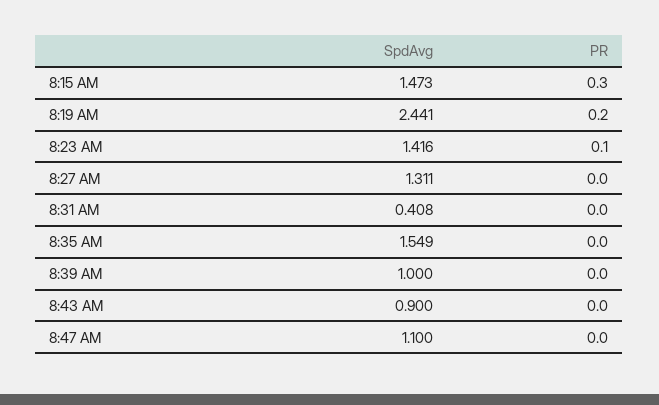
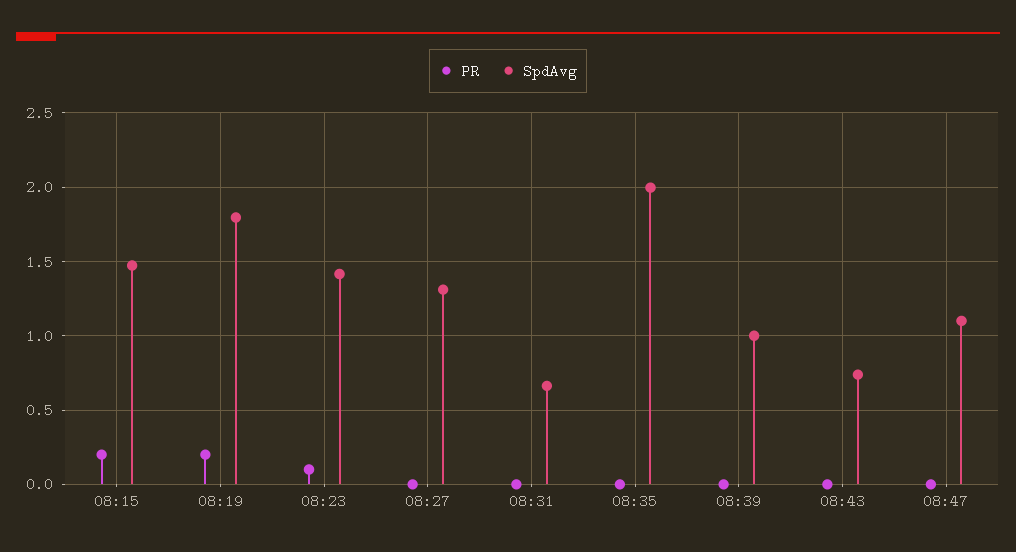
  {
    "SpdAvg": {
      "8:15 AM": 1.473,
-     "8:19 AM": 2.441,
+     "8:19 AM": 1.8,
      "8:23 AM": 1.416,
      "8:27 AM": 1.311,
-     "8:31 AM": 0.408,
+     "8:31 AM": 0.65,
-     "8:35 AM": 1.549,
+     "8:35 AM": 2,
      "8:39 AM": 1,
-     "8:43 AM": 0.9,
+     "8:43 AM": 0.75,
      "8:47 AM": 1.1
    },
    "PR": {
-     "8:15 AM": 0.3,
+     "8:15 AM": 0.2,
      "8:19 AM": 0.2,
      "8:23 AM": 0.1,
      "8:27 AM": 0,
      "8:31 AM": 0,
      "8:35 AM": 0,
      "8:39 AM": 0,
      "8:43 AM": 0,
      "8:47 AM": 0
    }
  }

